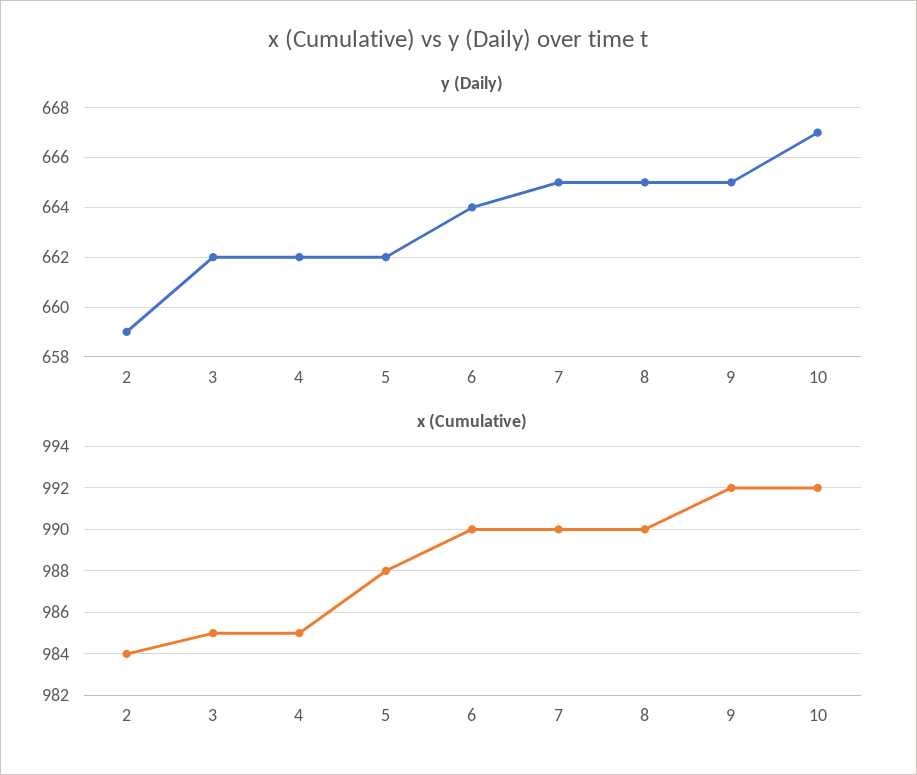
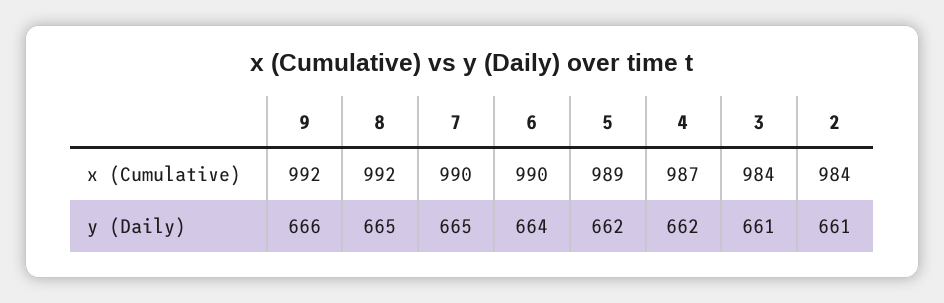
  {
    "y (Daily)": {
-     "2": 659,
+     "2": 661,
-     "3": 662,
+     "3": 661,
      "4": 662,
      "5": 662,
      "6": 664,
      "7": 665,
      "8": 665,
-     "9": 665,
+     "9": 666
-     "10": 667
    },
    "x (Cumulative)": {
      "2": 984,
-     "3": 985,
+     "3": 984,
-     "4": 985,
+     "4": 987,
-     "5": 988,
+     "5": 989,
      "6": 990,
      "7": 990,
-     "8": 990,
+     "8": 992,
-     "9": 992,
+     "9": 992
-     "10": 992
    }
  }

